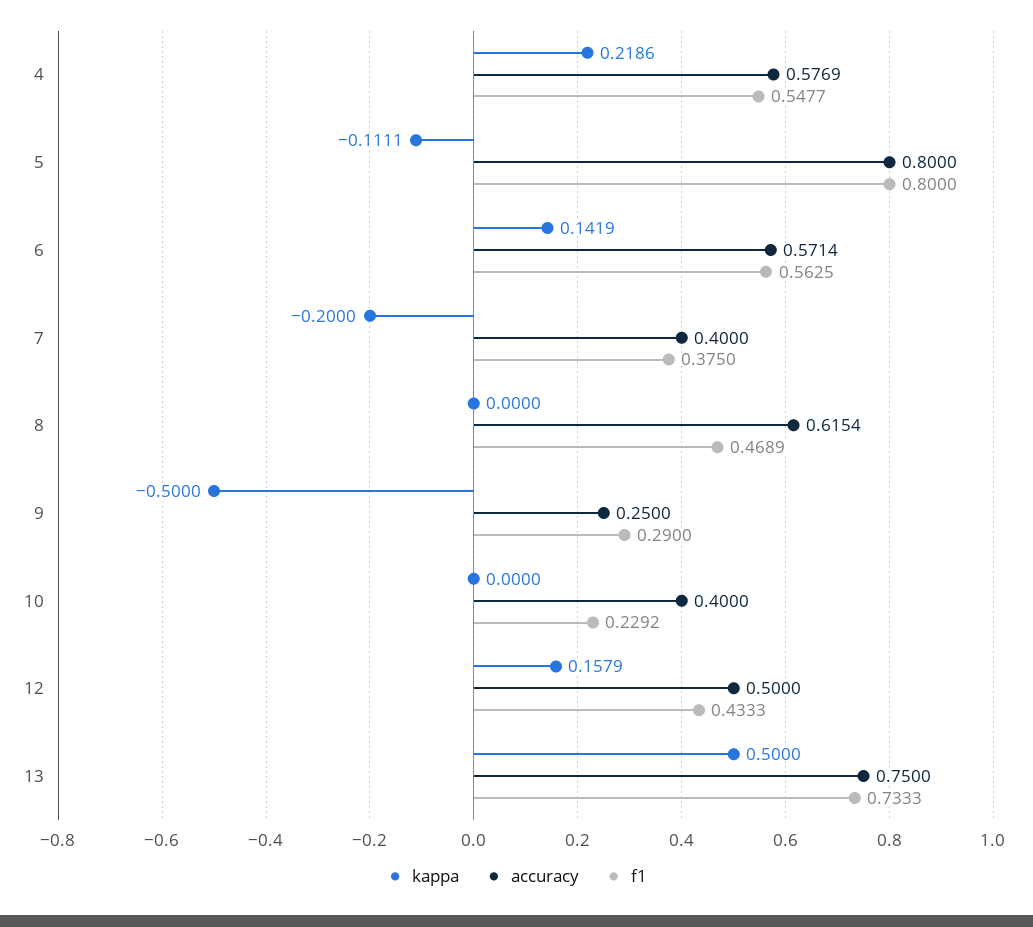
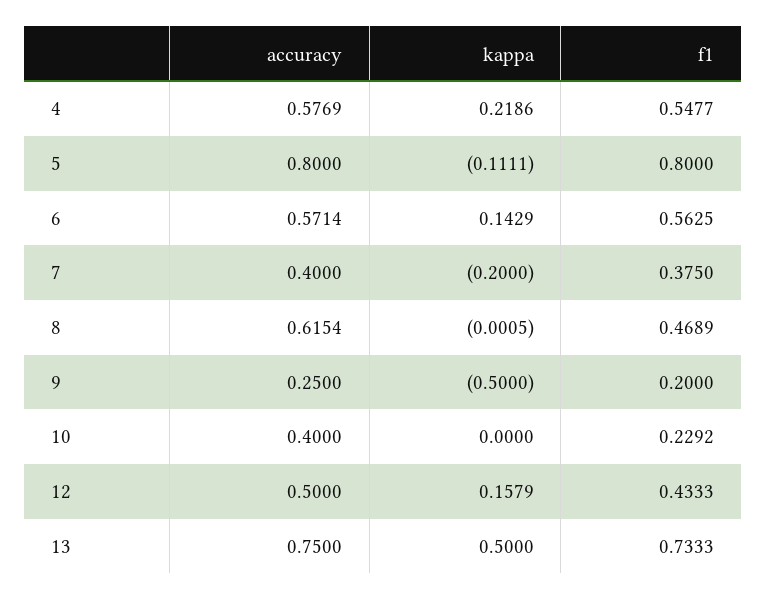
  {
    "kappa": {
      "4": 0.2186,
      "5": -0.1111,
-     "6": 0.1419,
+     "6": 0.1429,
      "7": -0.2,
-     "8": 0,
+     "8": -0.0005,
      "9": -0.5,
      "10": 0,
      "12": 0.1579,
      "13": 0.5
    },
    "accuracy": {
      "4": 0.5769,
      "5": 0.8,
      "6": 0.5714,
      "7": 0.4,
      "8": 0.6154,
      "9": 0.25,
      "10": 0.4,
      "12": 0.5,
      "13": 0.75
    },
    "f1": {
      "4": 0.5477,
      "5": 0.8,
      "6": 0.5625,
      "7": 0.375,
      "8": 0.4689,
-     "9": 0.29,
+     "9": 0.2,
      "10": 0.2292,
      "12": 0.4333,
      "13": 0.7333
    }
  }

